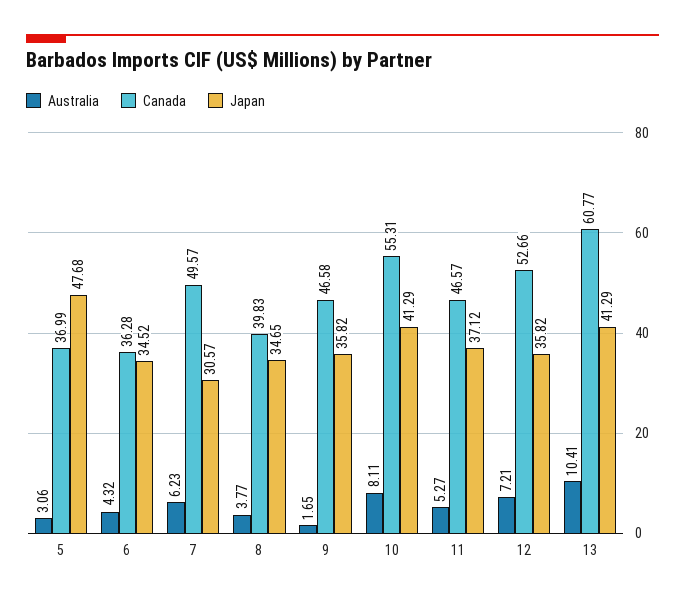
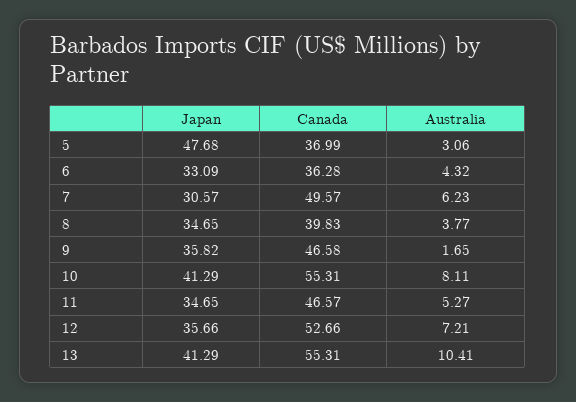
  {
    "Australia": {
      "5": 3.06,
      "6": 4.32,
      "7": 6.23,
      "8": 3.77,
      "9": 1.65,
      "10": 8.11,
      "11": 5.27,
      "12": 7.21,
      "13": 10.41
    },
    "Canada": {
      "5": 36.99,
      "6": 36.28,
      "7": 49.57,
      "8": 39.83,
      "9": 46.58,
      "10": 55.31,
      "11": 46.57,
      "12": 52.66,
-     "13": 60.77
+     "13": 55.31
    },
    "Japan": {
      "5": 47.68,
-     "6": 34.52,
+     "6": 33.09,
      "7": 30.57,
      "8": 34.65,
      "9": 35.82,
      "10": 41.29,
-     "11": 37.12,
+     "11": 34.65,
-     "12": 35.82,
+     "12": 35.66,
      "13": 41.29
    }
  }

